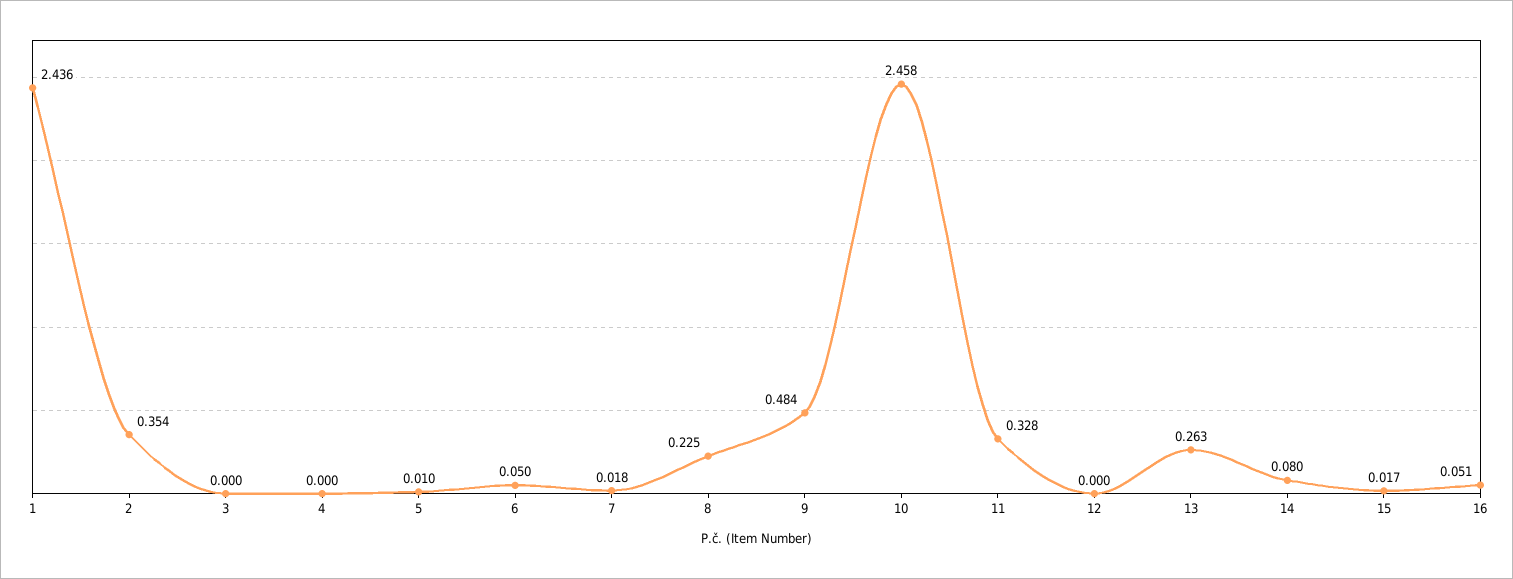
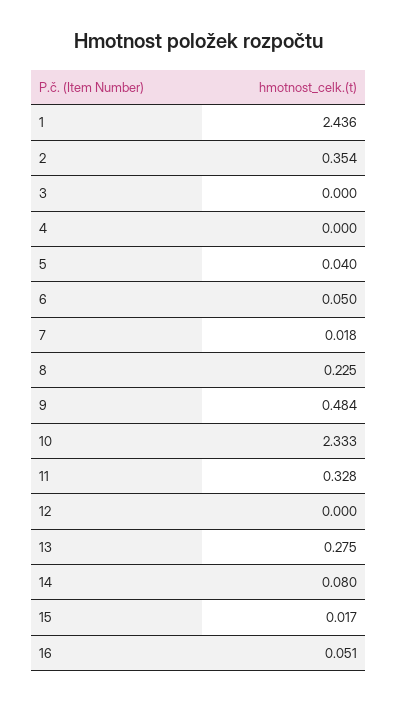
  {
    "1": 2.436,
    "2": 0.354,
    "3": 0,
    "4": 0,
-   "5": 0.01,
+   "5": 0.04,
    "6": 0.05,
    "7": 0.018,
    "8": 0.225,
    "9": 0.484,
-   "10": 2.458,
+   "10": 2.333,
    "11": 0.328,
    "12": 0,
-   "13": 0.263,
+   "13": 0.275,
    "14": 0.08,
    "15": 0.017,
    "16": 0.051
  }

